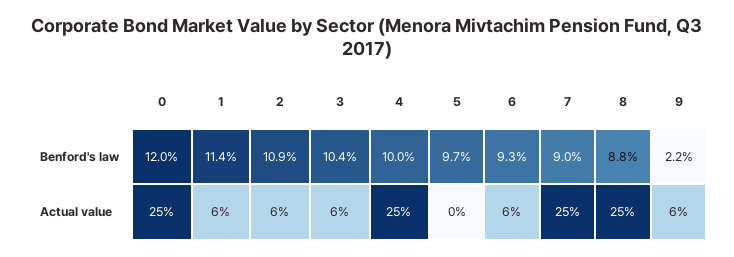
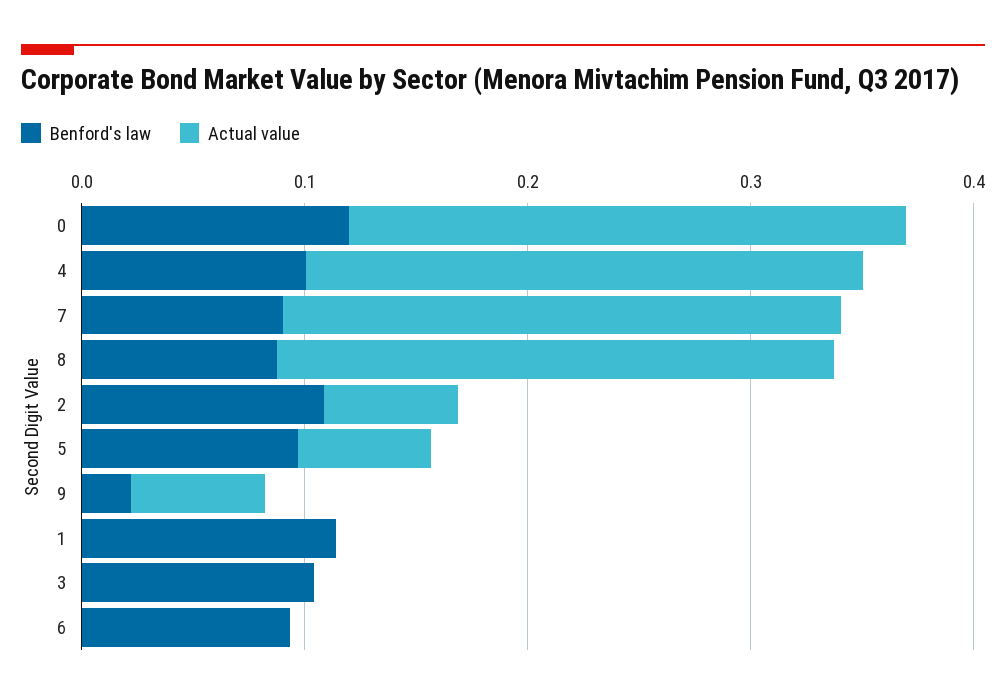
  {
    "Benford's law": {
      "0": 0.12,
      "1": 0.114,
      "2": 0.109,
      "3": 0.104,
      "4": 0.1,
      "5": 0.097,
      "6": 0.093,
      "7": 0.09,
      "8": 0.088,
      "9": 0.022
    },
    "Actual value": {
      "0": 0.25,
-     "1": 0.06,
+     "1": 0,
      "2": 0.06,
-     "3": 0.06,
+     "3": 0,
      "4": 0.25,
-     "5": 0,
+     "5": 0.06,
-     "6": 0.06,
+     "6": 0,
      "7": 0.25,
      "8": 0.25,
      "9": 0.06
    }
  }

